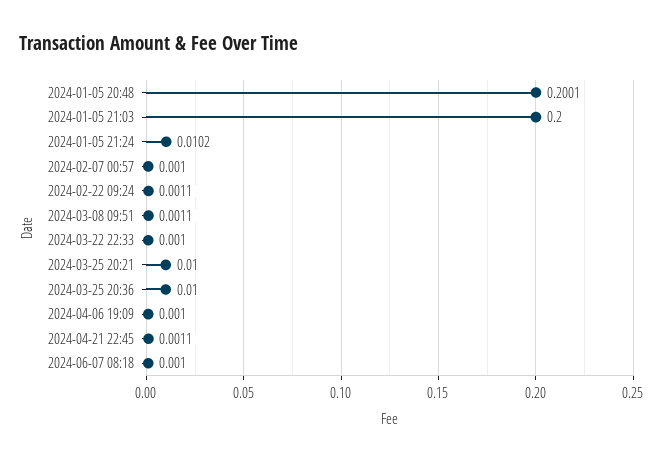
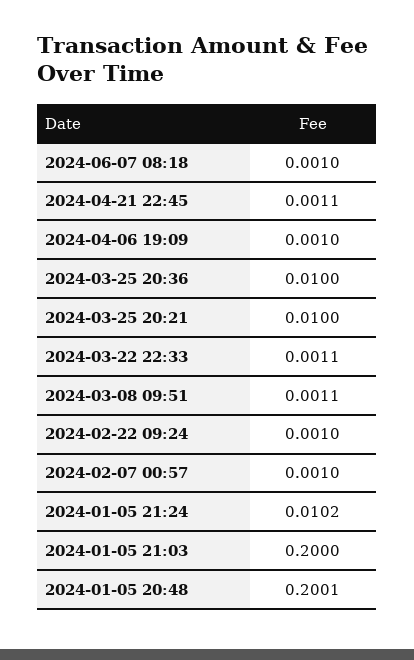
  {
    "2024-01-05 20:48": 0.2001,
    "2024-01-05 21:03": 0.2,
    "2024-01-05 21:24": 0.0102,
    "2024-02-07 00:57": 0.001,
-   "2024-02-22 09:24": 0.0011,
+   "2024-02-22 09:24": 0.001,
    "2024-03-08 09:51": 0.0011,
-   "2024-03-22 22:33": 0.001,
+   "2024-03-22 22:33": 0.0011,
    "2024-03-25 20:21": 0.01,
    "2024-03-25 20:36": 0.01,
    "2024-04-06 19:09": 0.001,
    "2024-04-21 22:45": 0.0011,
    "2024-06-07 08:18": 0.001
  }

